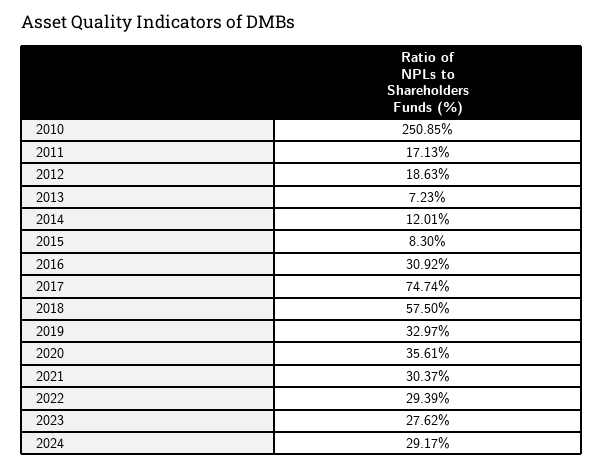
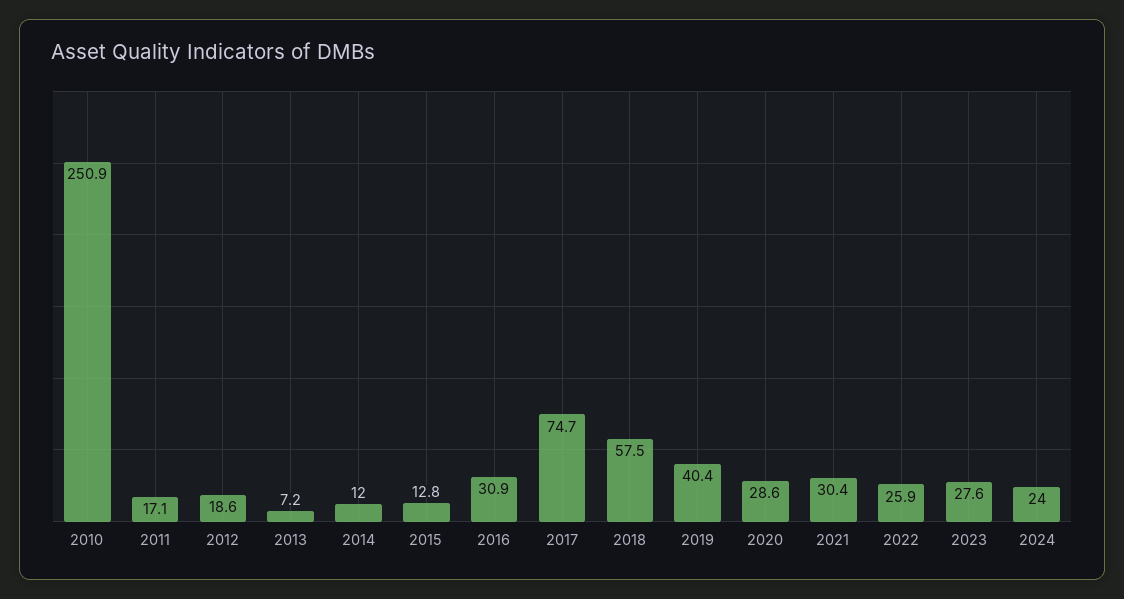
  {
    "2010": 250.85,
    "2011": 17.13,
    "2012": 18.63,
    "2013": 7.23,
    "2014": 12.01,
-   "2015": 8.3,
+   "2015": 12.8,
    "2016": 30.92,
    "2017": 74.74,
    "2018": 57.5,
-   "2019": 32.97,
+   "2019": 40.4,
-   "2020": 35.61,
+   "2020": 28.6,
    "2021": 30.37,
-   "2022": 29.39,
+   "2022": 25.9,
    "2023": 27.62,
-   "2024": 29.17
+   "2024": 24
  }

